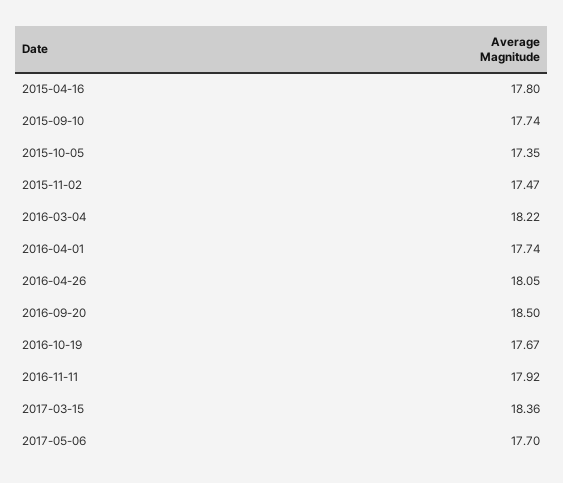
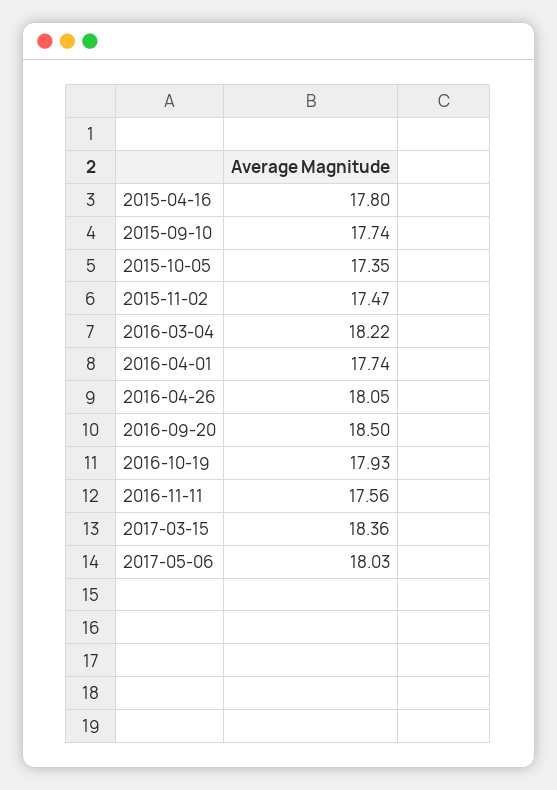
  {
    "2015-04-16": 17.8,
    "2015-09-10": 17.74,
    "2015-10-05": 17.35,
    "2015-11-02": 17.47,
    "2016-03-04": 18.22,
    "2016-04-01": 17.74,
    "2016-04-26": 18.05,
    "2016-09-20": 18.5,
-   "2016-10-19": 17.67,
+   "2016-10-19": 17.93,
-   "2016-11-11": 17.92,
+   "2016-11-11": 17.56,
    "2017-03-15": 18.36,
-   "2017-05-06": 17.7
+   "2017-05-06": 18.03
  }

